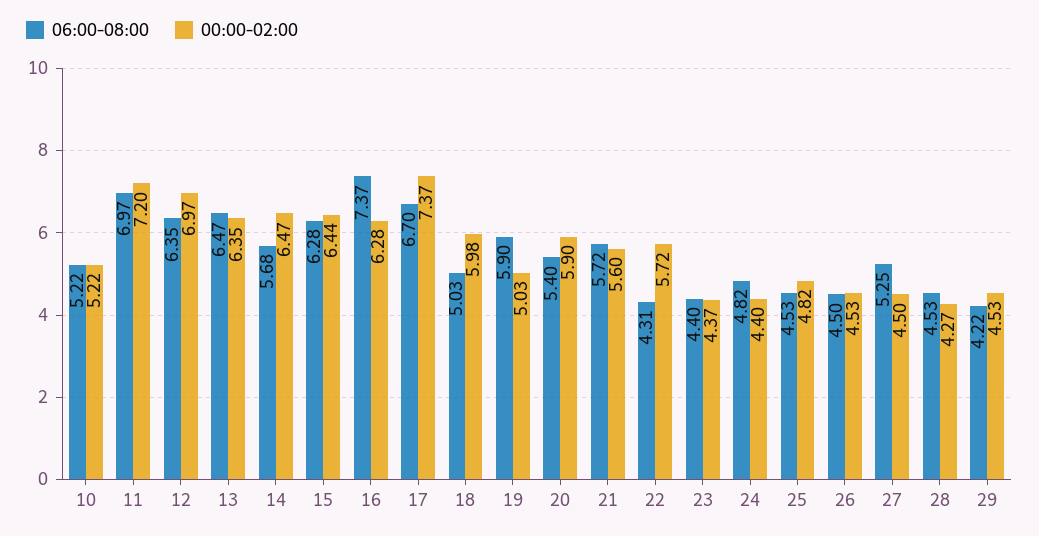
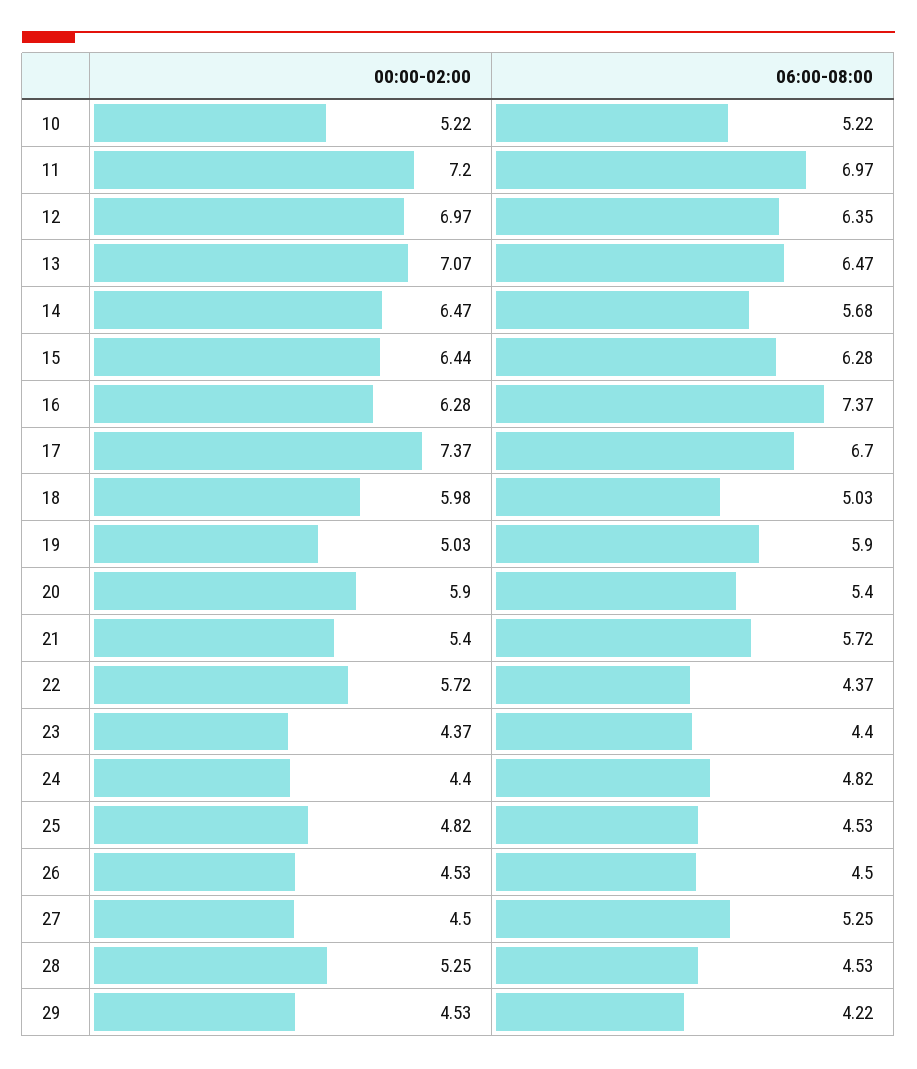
  {
    "06:00-08:00": {
      "10": 5.22,
      "11": 6.97,
      "12": 6.35,
      "13": 6.47,
      "14": 5.68,
      "15": 6.28,
      "16": 7.37,
      "17": 6.7,
      "18": 5.03,
      "19": 5.9,
      "20": 5.4,
      "21": 5.72,
-     "22": 4.31,
+     "22": 4.37,
      "23": 4.4,
      "24": 4.82,
      "25": 4.53,
      "26": 4.5,
      "27": 5.25,
      "28": 4.53,
      "29": 4.22
    },
    "00:00-02:00": {
      "10": 5.22,
      "11": 7.2,
      "12": 6.97,
-     "13": 6.35,
+     "13": 7.07,
      "14": 6.47,
      "15": 6.44,
      "16": 6.28,
      "17": 7.37,
      "18": 5.98,
      "19": 5.03,
      "20": 5.9,
-     "21": 5.6,
+     "21": 5.4,
      "22": 5.72,
      "23": 4.37,
      "24": 4.4,
      "25": 4.82,
      "26": 4.53,
      "27": 4.5,
-     "28": 4.27,
+     "28": 5.25,
      "29": 4.53
    }
  }

